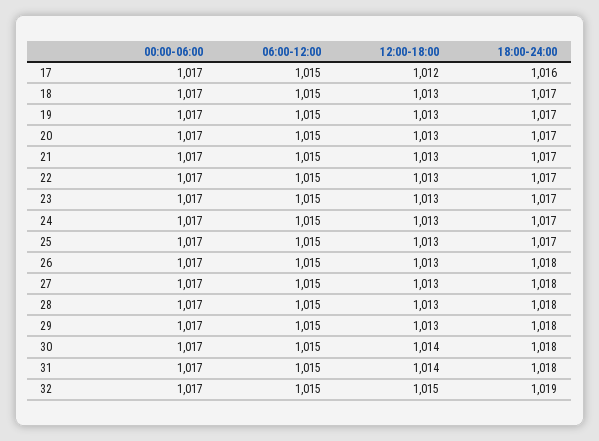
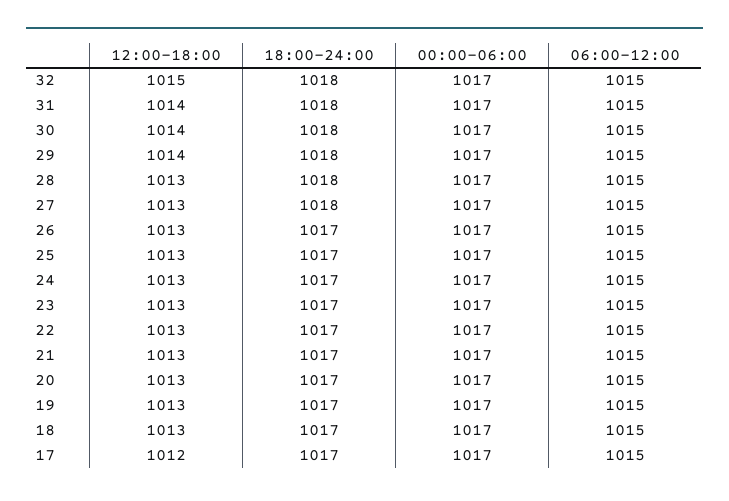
  {
    "00:00-06:00": {
      "17": 1017,
      "18": 1017,
      "19": 1017,
      "20": 1017,
      "21": 1017,
      "22": 1017,
      "23": 1017,
      "24": 1017,
      "25": 1017,
      "26": 1017,
      "27": 1017,
      "28": 1017,
      "29": 1017,
      "30": 1017,
      "31": 1017,
      "32": 1017
    },
    "06:00-12:00": {
      "17": 1015,
      "18": 1015,
      "19": 1015,
      "20": 1015,
      "21": 1015,
      "22": 1015,
      "23": 1015,
      "24": 1015,
      "25": 1015,
      "26": 1015,
      "27": 1015,
      "28": 1015,
      "29": 1015,
      "30": 1015,
      "31": 1015,
      "32": 1015
    },
    "12:00-18:00": {
      "17": 1012,
      "18": 1013,
      "19": 1013,
      "20": 1013,
      "21": 1013,
      "22": 1013,
      "23": 1013,
      "24": 1013,
      "25": 1013,
      "26": 1013,
      "27": 1013,
      "28": 1013,
-     "29": 1013,
+     "29": 1014,
      "30": 1014,
      "31": 1014,
      "32": 1015
    },
    "18:00-24:00": {
-     "17": 1016,
+     "17": 1017,
      "18": 1017,
      "19": 1017,
      "20": 1017,
      "21": 1017,
      "22": 1017,
      "23": 1017,
      "24": 1017,
      "25": 1017,
-     "26": 1018,
+     "26": 1017,
      "27": 1018,
      "28": 1018,
      "29": 1018,
      "30": 1018,
      "31": 1018,
-     "32": 1019
+     "32": 1018
    }
  }

